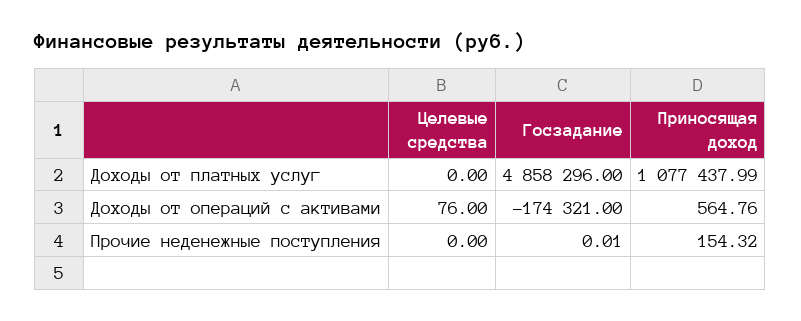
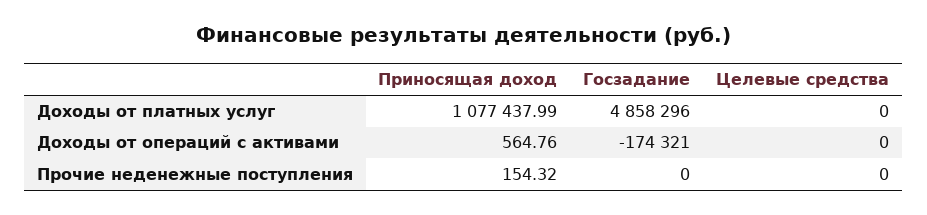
  {
    "Целевые средства": {
      "Доходы от платных услуг": 0,
-     "Доходы от операций с активами": 76,
+     "Доходы от операций с активами": 0,
      "Прочие неденежные поступления": 0
    },
    "Госзадание": {
      "Доходы от платных услуг": 4858296,
      "Доходы от операций с активами": -174321,
-     "Прочие неденежные поступления": 0.01
+     "Прочие неденежные поступления": 0
    },
    "Приносящая доход": {
      "Доходы от платных услуг": 1077437.99,
      "Доходы от операций с активами": 564.76,
      "Прочие неденежные поступления": 154.32
    }
  }

